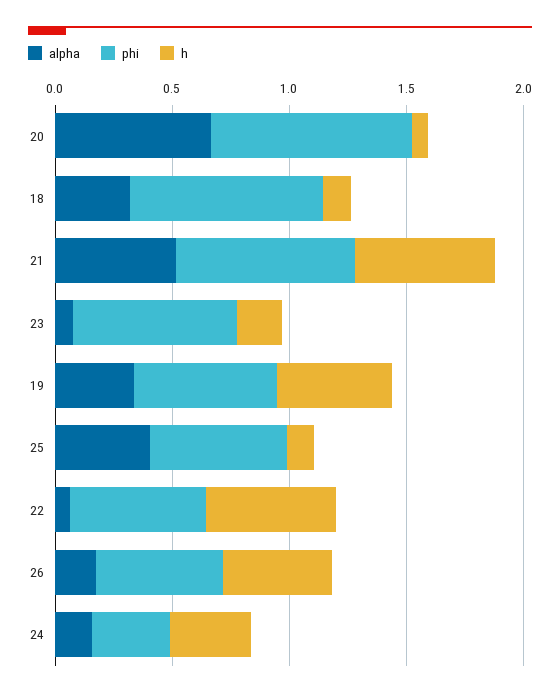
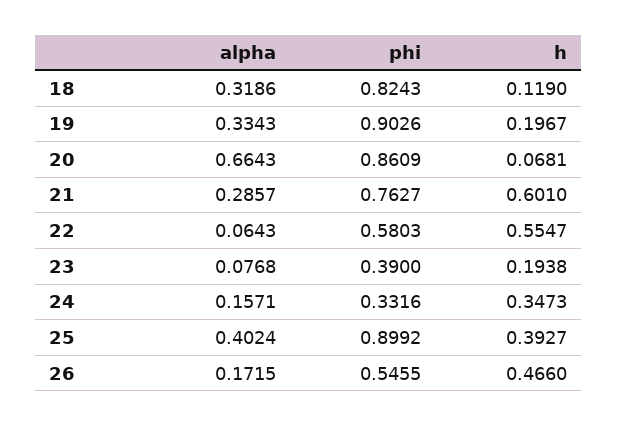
  {
    "alpha": {
      "20": 0.6643,
      "18": 0.3186,
-     "21": 0.5,
+     "21": 0.2857,
      "23": 0.0768,
      "19": 0.3343,
      "25": 0.4024,
      "22": 0.0643,
      "26": 0.1715,
      "24": 0.1571
    },
    "phi": {
      "20": 0.8609,
      "18": 0.8243,
      "21": 0.7627,
-     "23": 0.7,
+     "23": 0.39,
-     "19": 0.6,
+     "19": 0.9026,
-     "25": 0.6,
+     "25": 0.8992,
      "22": 0.5803,
      "26": 0.5455,
      "24": 0.3316
    },
    "h": {
      "20": 0.0681,
      "18": 0.119,
      "21": 0.601,
      "23": 0.1938,
-     "19": 0.5,
+     "19": 0.1967,
-     "25": 0.1,
+     "25": 0.3927,
      "22": 0.5547,
      "26": 0.466,
      "24": 0.3473
    }
  }

